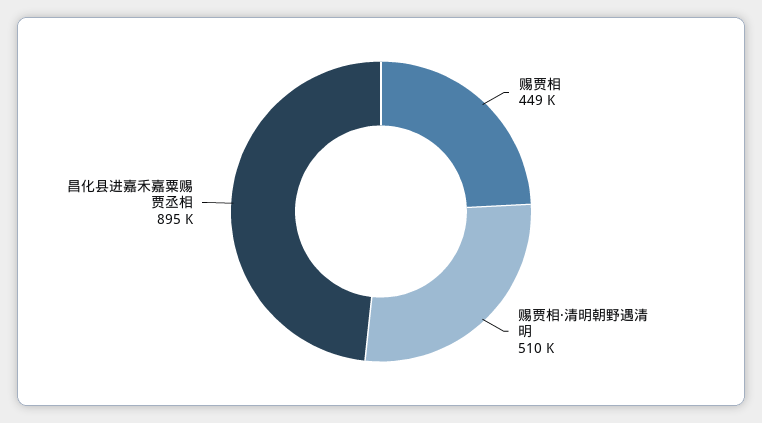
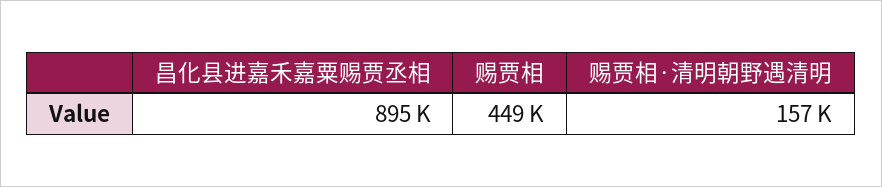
  {
    "赐贾相": 449000,
-   "赐贾相·清明朝野遇清明": 510000,
+   "赐贾相·清明朝野遇清明": 157000,
    "昌化县进嘉禾嘉粟赐贾丞相": 895000
  }

